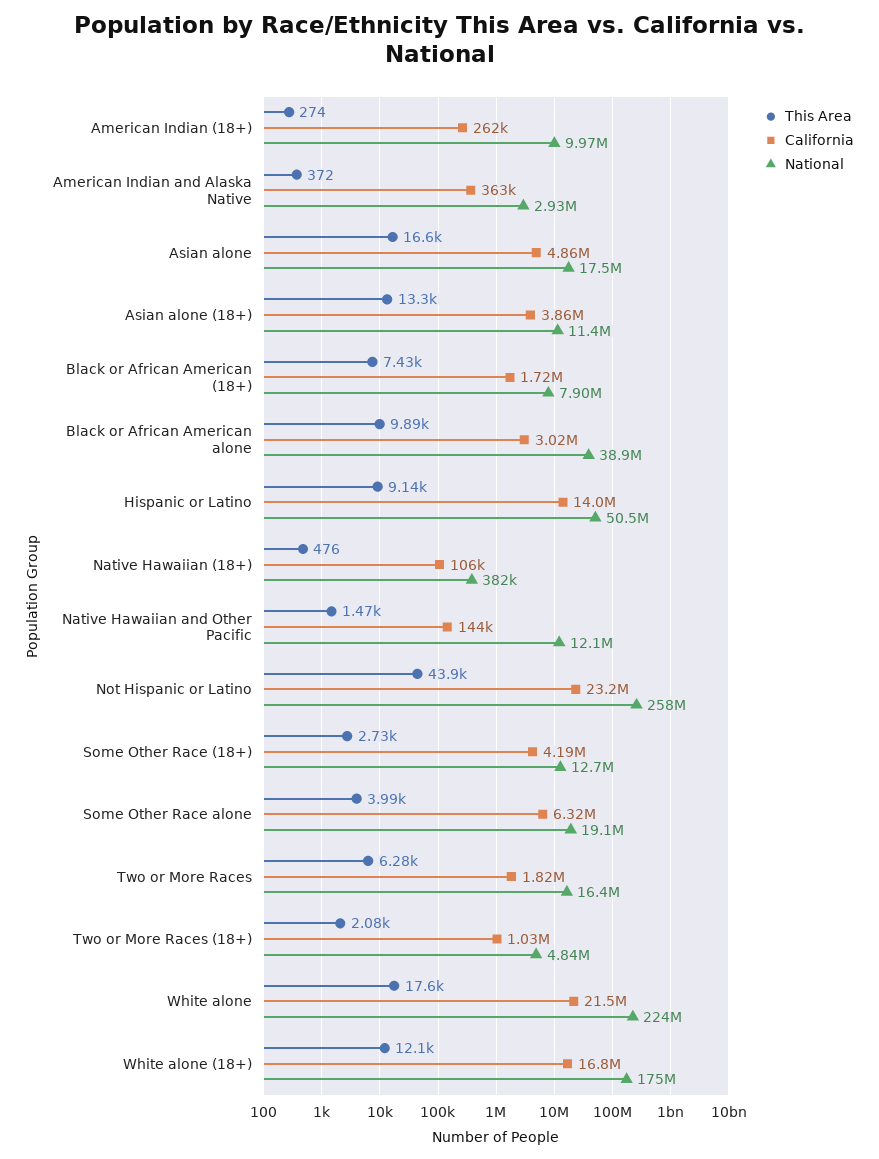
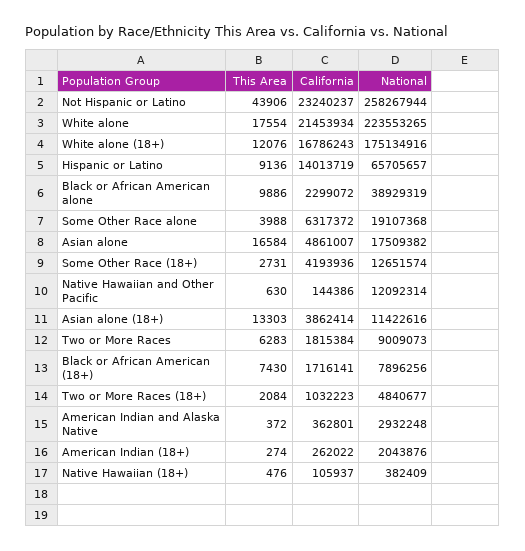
  {
    "This Area": {
      "American Indian (18+)": 274,
      "American Indian and Alaska Native": 372,
      "Asian alone": 16584,
      "Asian alone (18+)": 13303,
      "Black or African American (18+)": 7430,
      "Black or African American alone": 9886,
      "Hispanic or Latino": 9136,
      "Native Hawaiian (18+)": 476,
-     "Native Hawaiian and Other Pacific": 1470,
+     "Native Hawaiian and Other Pacific": 630,
      "Not Hispanic or Latino": 43906,
      "Some Other Race (18+)": 2731,
      "Some Other Race alone": 3988,
      "Two or More Races": 6283,
      "Two or More Races (18+)": 2084,
      "White alone": 17554,
      "White alone (18+)": 12076
    },
    "California": {
      "American Indian (18+)": 262022,
      "American Indian and Alaska Native": 362801,
      "Asian alone": 4861007,
      "Asian alone (18+)": 3862414,
      "Black or African American (18+)": 1716141,
-     "Black or African American alone": 3020000,
+     "Black or African American alone": 2299072,
      "Hispanic or Latino": 14013719,
      "Native Hawaiian (18+)": 105937,
      "Native Hawaiian and Other Pacific": 144386,
      "Not Hispanic or Latino": 23240237,
      "Some Other Race (18+)": 4193936,
      "Some Other Race alone": 6317372,
      "Two or More Races": 1815384,
      "Two or More Races (18+)": 1032223,
      "White alone": 21453934,
      "White alone (18+)": 16786243
    },
    "National": {
-     "American Indian (18+)": 9970000,
+     "American Indian (18+)": 2043876,
      "American Indian and Alaska Native": 2932248,
      "Asian alone": 17509382,
      "Asian alone (18+)": 11422616,
      "Black or African American (18+)": 7896256,
      "Black or African American alone": 38929319,
-     "Hispanic or Latino": 50500000,
+     "Hispanic or Latino": 65705657,
      "Native Hawaiian (18+)": 382409,
      "Native Hawaiian and Other Pacific": 12092314,
      "Not Hispanic or Latino": 258267944,
      "Some Other Race (18+)": 12651574,
      "Some Other Race alone": 19107368,
-     "Two or More Races": 16400000,
+     "Two or More Races": 9009073,
      "Two or More Races (18+)": 4840677,
      "White alone": 223553265,
      "White alone (18+)": 175134916
    }
  }

